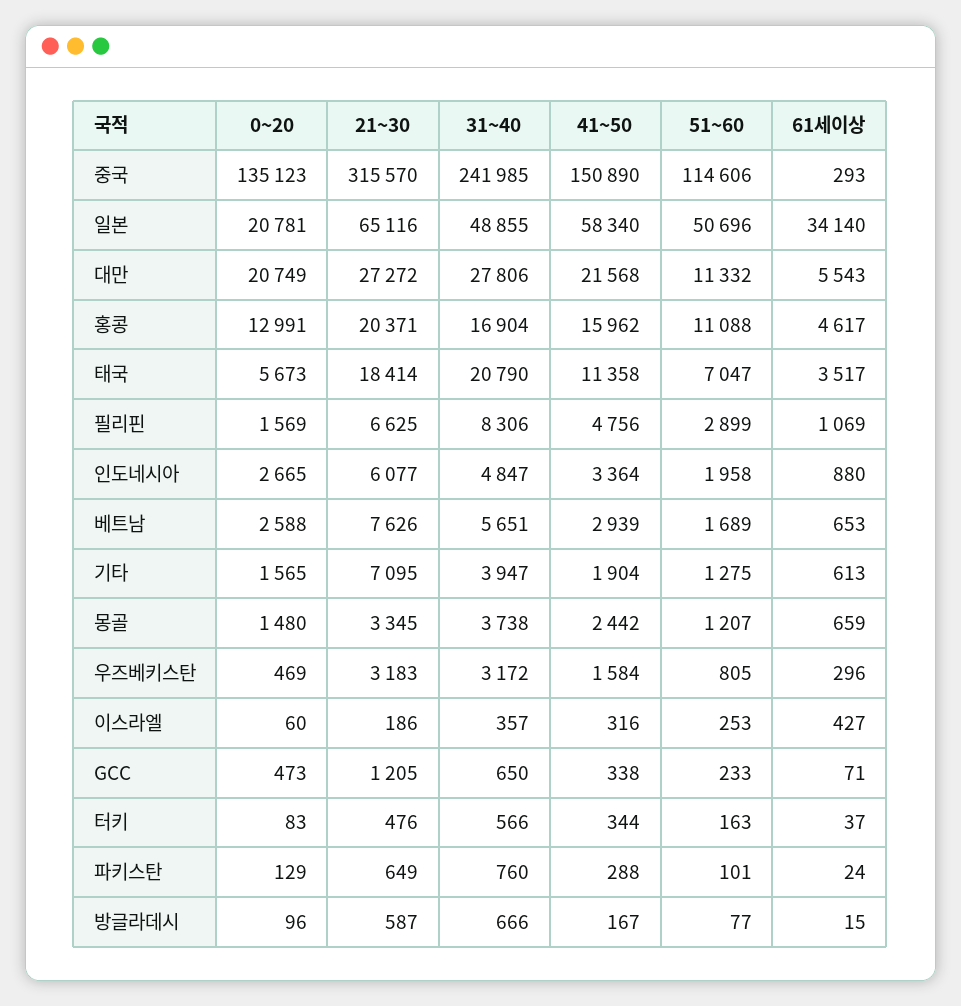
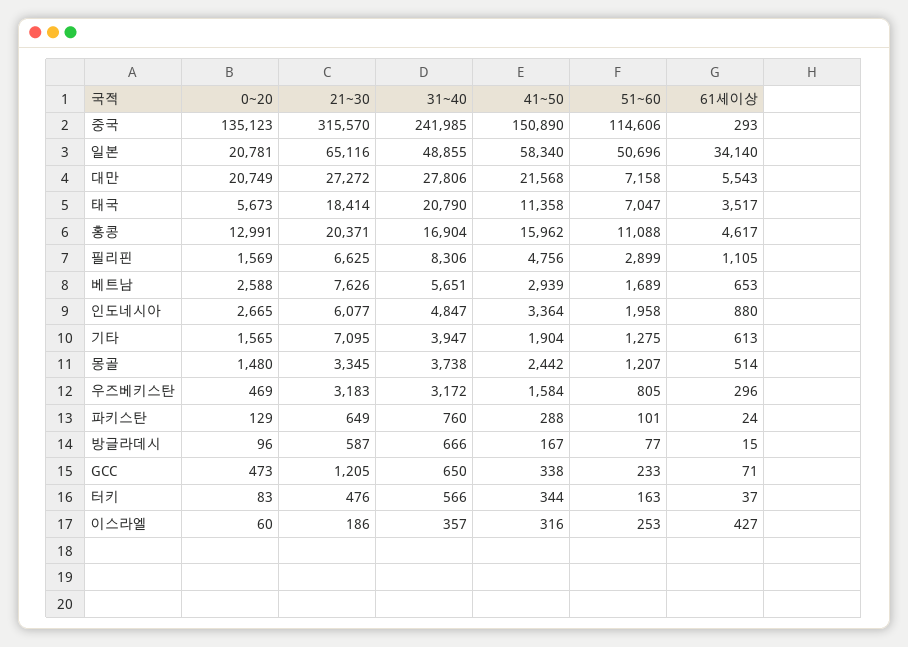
  {
    "0~20": {
      "중국": 135123,
      "일본": 20781,
      "대만": 20749,
      "홍콩": 12991,
      "태국": 5673,
      "필리핀": 1569,
      "인도네시아": 2665,
      "베트남": 2588,
      "기타": 1565,
      "몽골": 1480,
      "우즈베키스탄": 469,
      "이스라엘": 60,
      "GCC": 473,
      "터키": 83,
      "파키스탄": 129,
      "방글라데시": 96
    },
    "21~30": {
      "중국": 315570,
      "일본": 65116,
      "대만": 27272,
      "홍콩": 20371,
      "태국": 18414,
      "필리핀": 6625,
      "인도네시아": 6077,
      "베트남": 7626,
      "기타": 7095,
      "몽골": 3345,
      "우즈베키스탄": 3183,
      "이스라엘": 186,
      "GCC": 1205,
      "터키": 476,
      "파키스탄": 649,
      "방글라데시": 587
    },
    "31~40": {
      "중국": 241985,
      "일본": 48855,
      "대만": 27806,
      "홍콩": 16904,
      "태국": 20790,
      "필리핀": 8306,
      "인도네시아": 4847,
      "베트남": 5651,
      "기타": 3947,
      "몽골": 3738,
      "우즈베키스탄": 3172,
      "이스라엘": 357,
      "GCC": 650,
      "터키": 566,
      "파키스탄": 760,
      "방글라데시": 666
    },
    "41~50": {
      "중국": 150890,
      "일본": 58340,
      "대만": 21568,
      "홍콩": 15962,
      "태국": 11358,
      "필리핀": 4756,
      "인도네시아": 3364,
      "베트남": 2939,
      "기타": 1904,
      "몽골": 2442,
      "우즈베키스탄": 1584,
      "이스라엘": 316,
      "GCC": 338,
      "터키": 344,
      "파키스탄": 288,
      "방글라데시": 167
    },
    "51~60": {
      "중국": 114606,
      "일본": 50696,
-     "대만": 11332,
+     "대만": 7158,
      "홍콩": 11088,
      "태국": 7047,
      "필리핀": 2899,
      "인도네시아": 1958,
      "베트남": 1689,
      "기타": 1275,
      "몽골": 1207,
      "우즈베키스탄": 805,
      "이스라엘": 253,
      "GCC": 233,
      "터키": 163,
      "파키스탄": 101,
      "방글라데시": 77
    },
    "61세이상": {
      "중국": 293,
      "일본": 34140,
      "대만": 5543,
      "홍콩": 4617,
      "태국": 3517,
-     "필리핀": 1069,
+     "필리핀": 1105,
      "인도네시아": 880,
      "베트남": 653,
      "기타": 613,
-     "몽골": 659,
+     "몽골": 514,
      "우즈베키스탄": 296,
      "이스라엘": 427,
      "GCC": 71,
      "터키": 37,
      "파키스탄": 24,
      "방글라데시": 15
    }
  }

